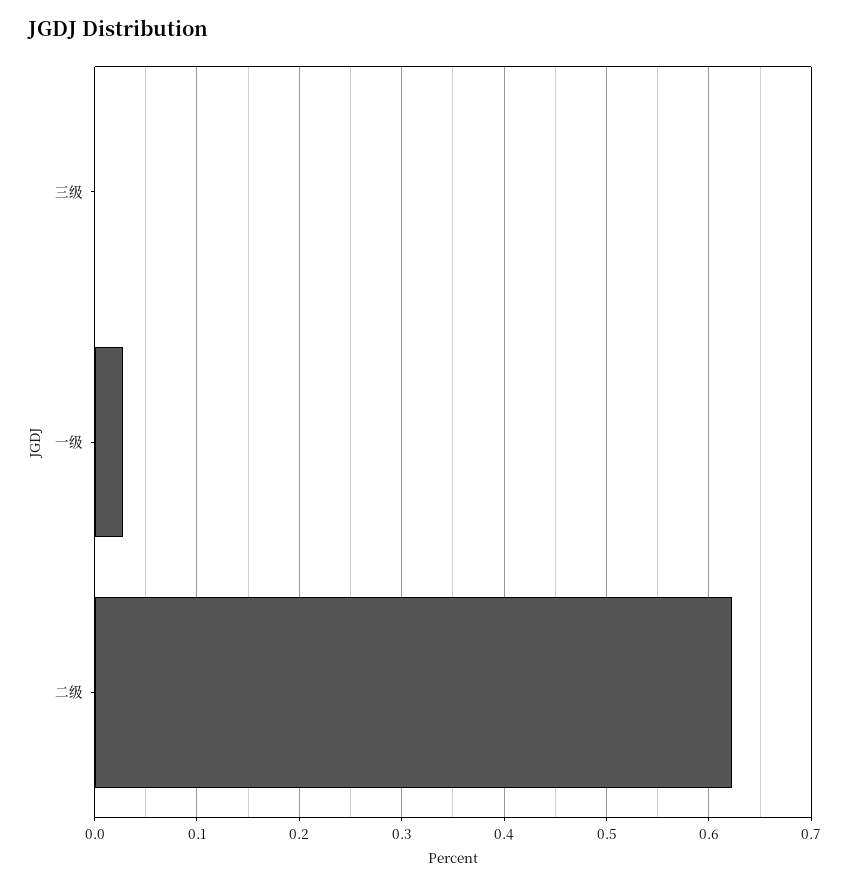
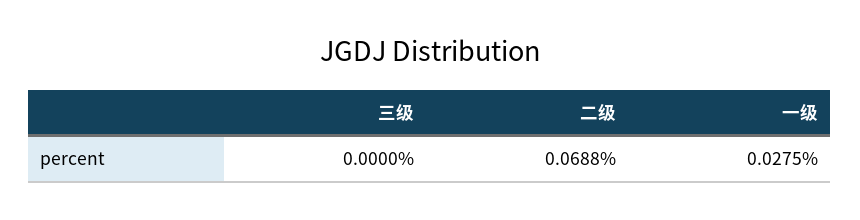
  {
    "三级": 0,
    "一级": 0.0275,
-   "二级": 0.62
+   "二级": 0.0688
  }

